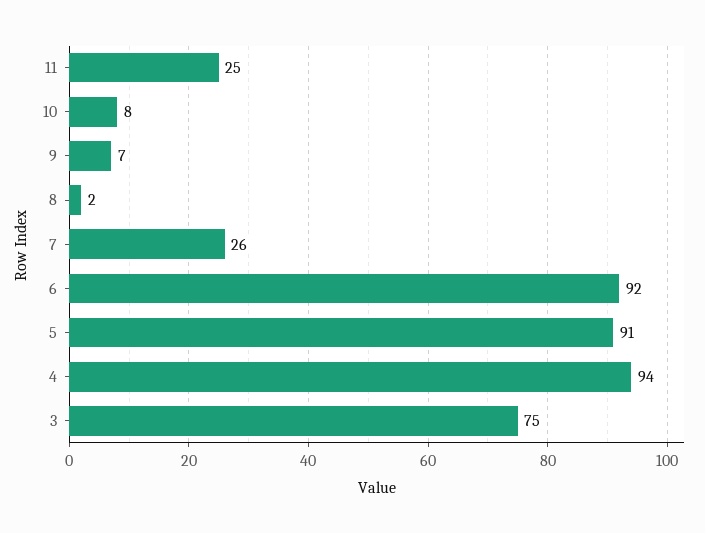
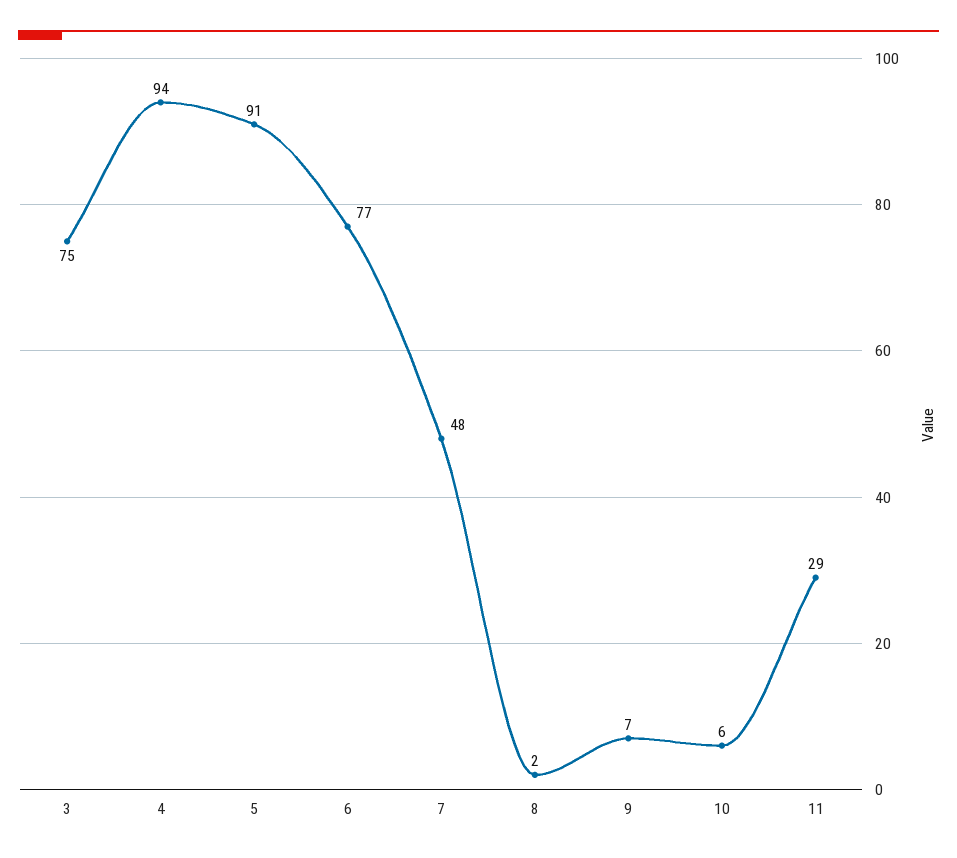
  {
-   "11": 25,
+   "11": 29,
-   "10": 8,
+   "10": 6,
    "9": 7,
    "8": 2,
-   "7": 26,
+   "7": 48,
-   "6": 92,
+   "6": 77,
    "5": 91,
    "4": 94,
    "3": 75
  }

